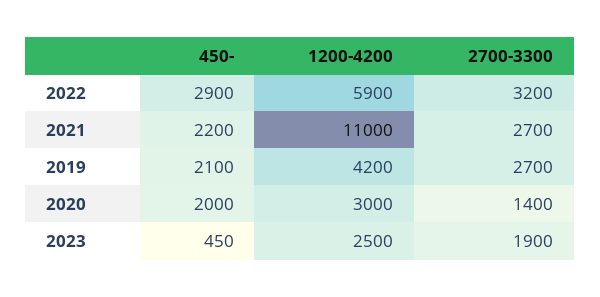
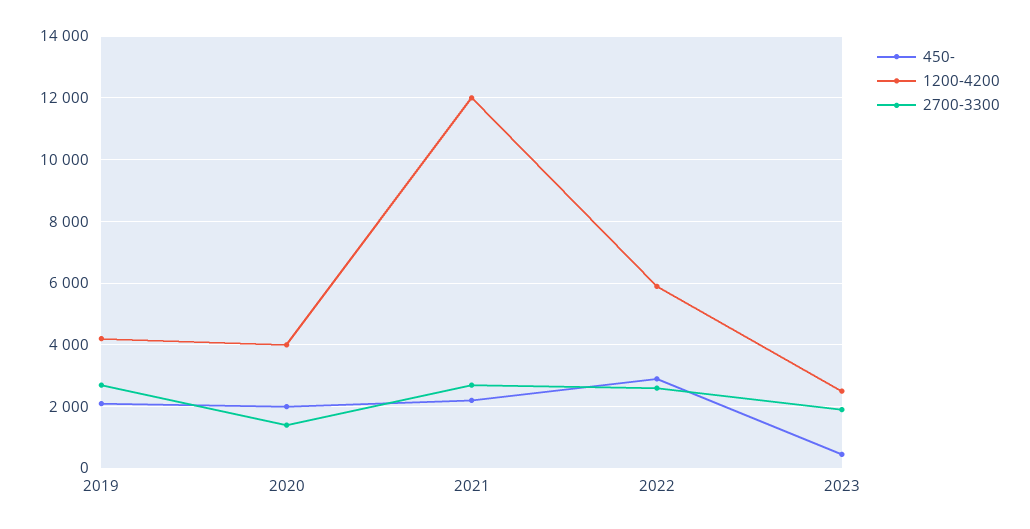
  {
    "450-": {
      "2022": 2900,
      "2021": 2200,
      "2019": 2100,
      "2020": 2000,
      "2023": 450
    },
    "1200-4200": {
      "2022": 5900,
-     "2021": 11000,
+     "2021": 12000,
      "2019": 4200,
-     "2020": 3000,
+     "2020": 4000,
      "2023": 2500
    },
    "2700-3300": {
-     "2022": 3200,
+     "2022": 2600,
      "2021": 2700,
      "2019": 2700,
      "2020": 1400,
      "2023": 1900
    }
  }

